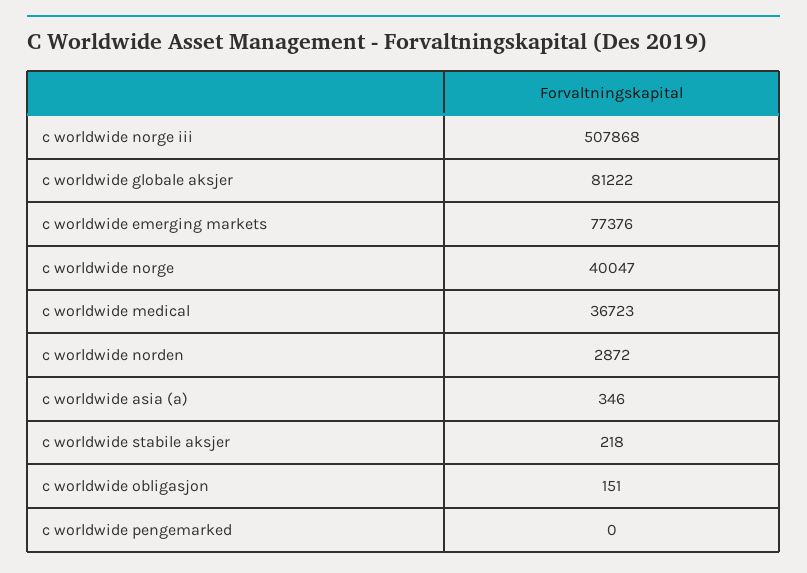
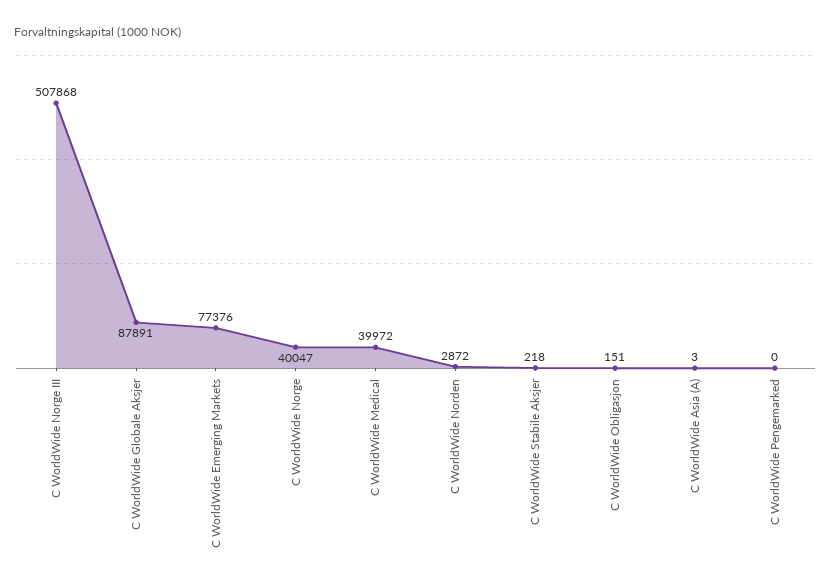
  {
    "c worldwide norge iii": 507868,
-   "c worldwide globale aksjer": 81222,
+   "c worldwide globale aksjer": 87891,
    "c worldwide emerging markets": 77376,
    "c worldwide norge": 40047,
-   "c worldwide medical": 36723,
+   "c worldwide medical": 39972,
    "c worldwide norden": 2872,
-   "c worldwide asia (a)": 346,
+   "c worldwide asia (a)": 3,
    "c worldwide stabile aksjer": 218,
    "c worldwide obligasjon": 151,
    "c worldwide pengemarked": 0
  }

